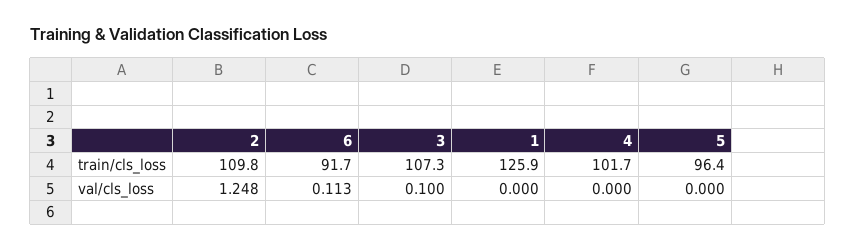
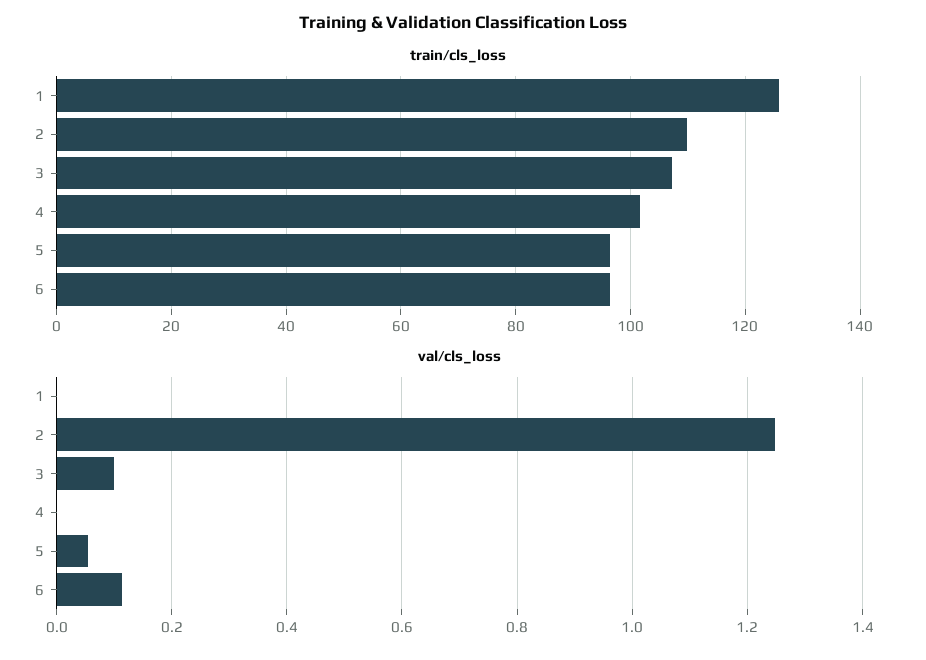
  {
    "train/cls_loss": {
      "2": 109.8,
-     "6": 91.7,
+     "6": 96,
      "3": 107.3,
      "1": 125.9,
      "4": 101.7,
      "5": 96.4
    },
    "val/cls_loss": {
      "2": 1.248,
      "6": 0.113,
      "3": 0.1,
      "1": 0,
      "4": 0,
-     "5": 0
+     "5": 0.06
    }
  }

